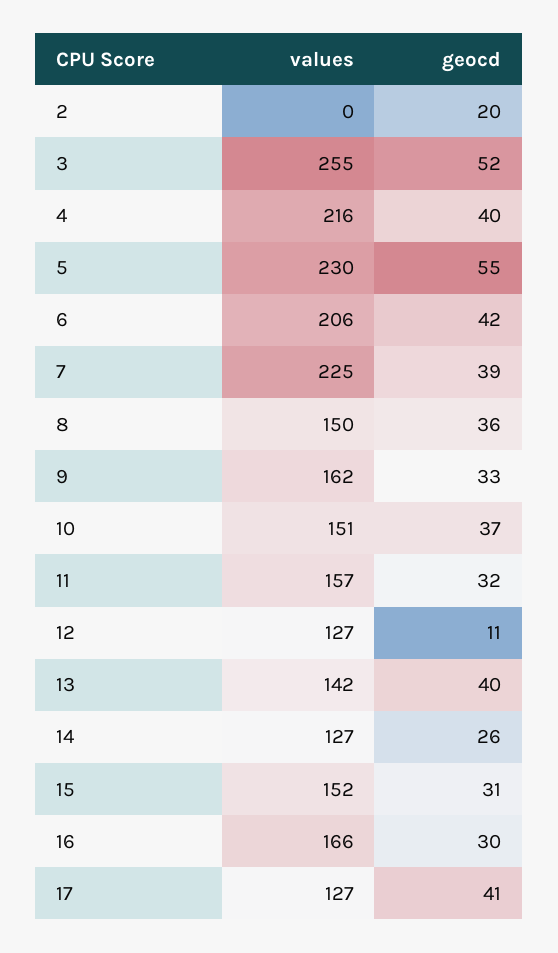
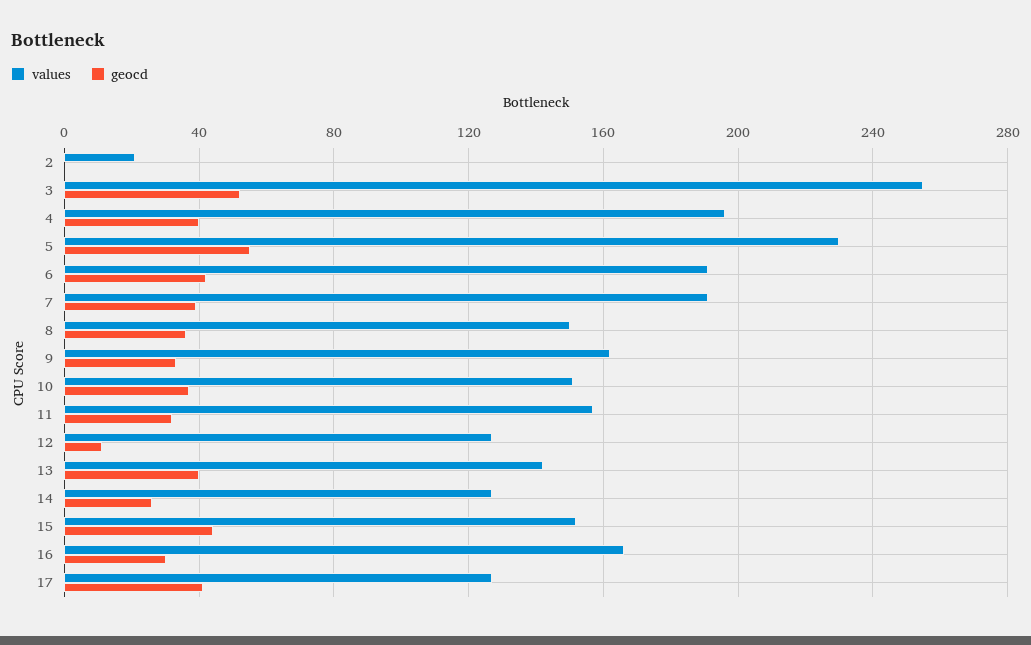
  {
    "values": {
-     "2": 0,
+     "2": 20,
      "3": 255,
-     "4": 216,
+     "4": 195,
      "5": 230,
-     "6": 206,
+     "6": 190,
-     "7": 225,
+     "7": 190,
      "8": 150,
      "9": 162,
      "10": 151,
      "11": 157,
      "12": 127,
      "13": 142,
      "14": 127,
      "15": 152,
      "16": 166,
      "17": 127
    },
    "geocd": {
-     "2": 20,
+     "2": 0,
      "3": 52,
      "4": 40,
      "5": 55,
      "6": 42,
      "7": 39,
      "8": 36,
      "9": 33,
      "10": 37,
      "11": 32,
      "12": 11,
      "13": 40,
      "14": 26,
-     "15": 31,
+     "15": 45,
      "16": 30,
      "17": 41
    }
  }

